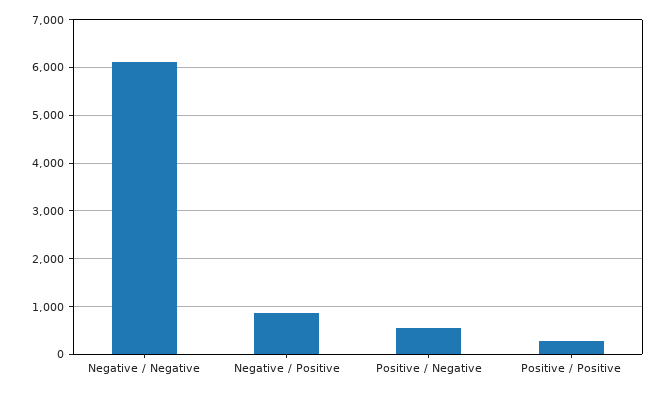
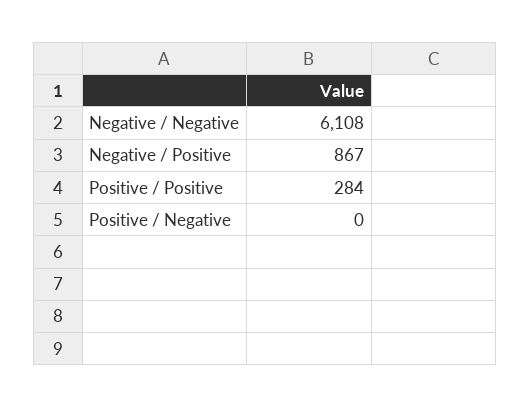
  {
    "Negative / Negative": 6108,
    "Negative / Positive": 867,
-   "Positive / Negative": 600,
+   "Positive / Negative": 0,
    "Positive / Positive": 284
  }

